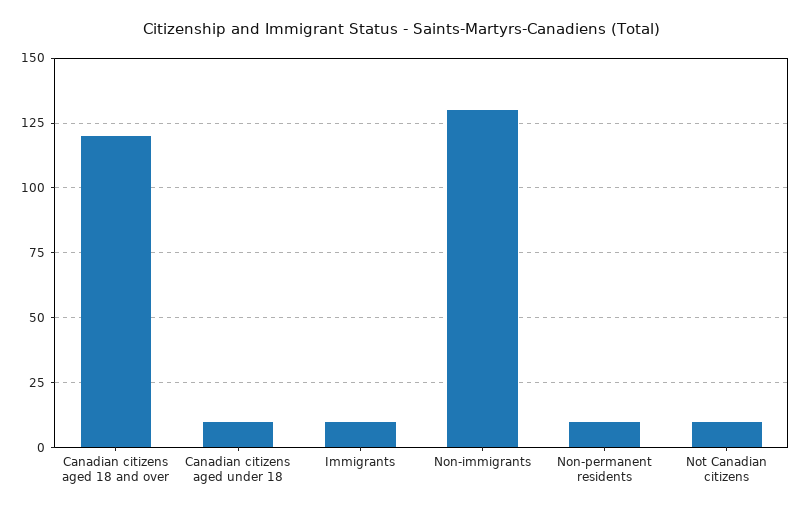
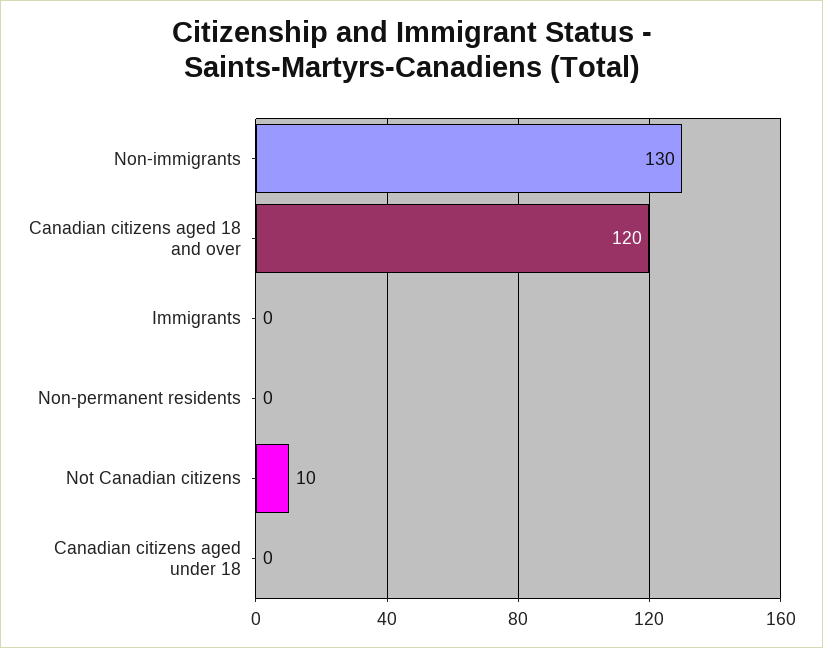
  {
    "Canadian citizens aged 18 and over": 120,
-   "Canadian citizens aged under 18": 10,
+   "Canadian citizens aged under 18": 0,
-   "Immigrants": 10,
+   "Immigrants": 0,
    "Non-immigrants": 130,
-   "Non-permanent residents": 10,
+   "Non-permanent residents": 0,
    "Not Canadian citizens": 10
  }

